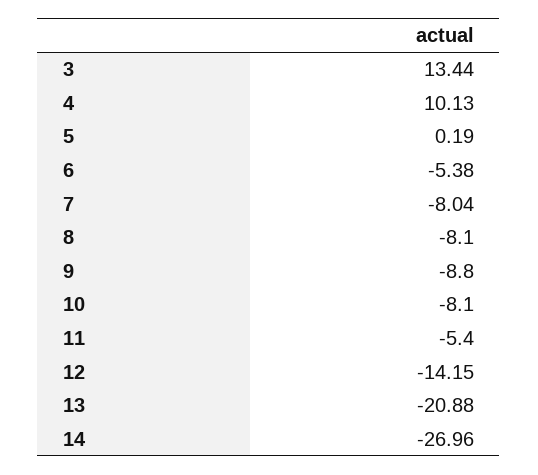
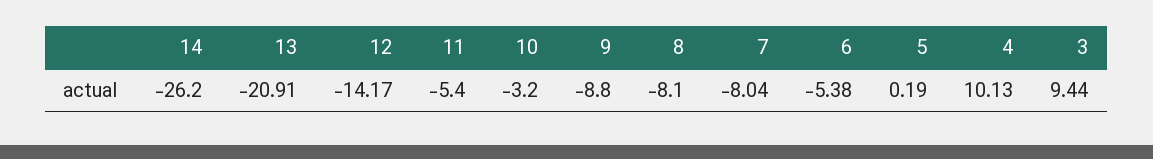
  {
-   "3": 13.44,
+   "3": 9.44,
    "4": 10.13,
    "5": 0.19,
    "6": -5.38,
    "7": -8.04,
    "8": -8.1,
    "9": -8.8,
-   "10": -8.1,
+   "10": -3.2,
    "11": -5.4,
-   "12": -14.15,
+   "12": -14.17,
-   "13": -20.88,
+   "13": -20.91,
-   "14": -26.96
+   "14": -26.2
  }

